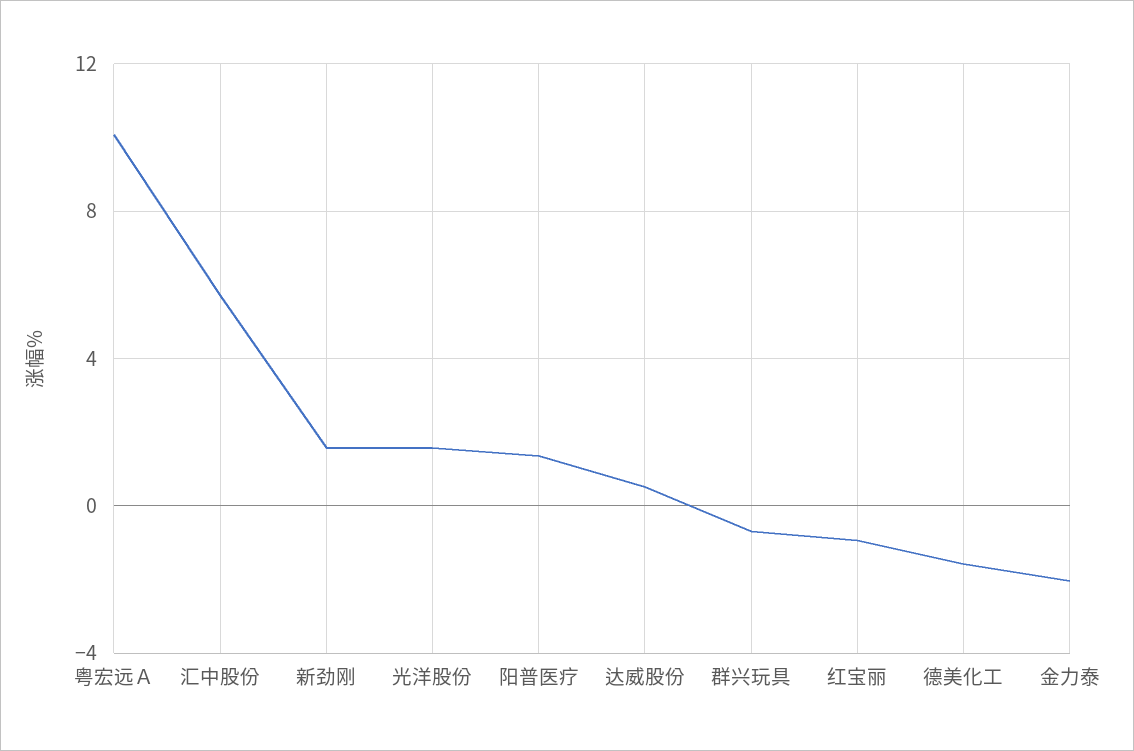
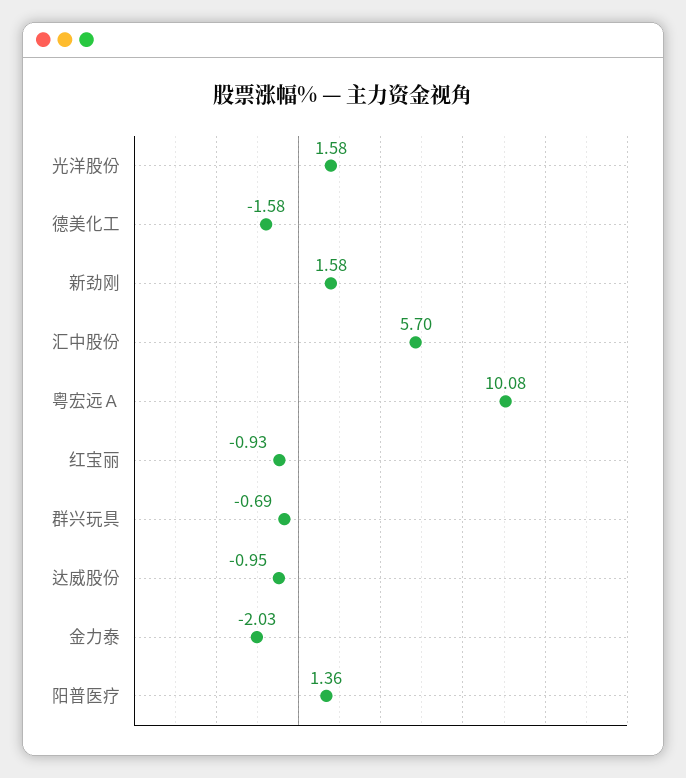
  {
    "粤宏远Ａ": 10.08,
    "汇中股份": 5.7,
    "新劲刚": 1.58,
    "光洋股份": 1.58,
    "阳普医疗": 1.36,
-   "达威股份": 0.5,
+   "达威股份": -0.95,
    "群兴玩具": -0.69,
    "红宝丽": -0.93,
    "德美化工": -1.58,
    "金力泰": -2.03
  }

